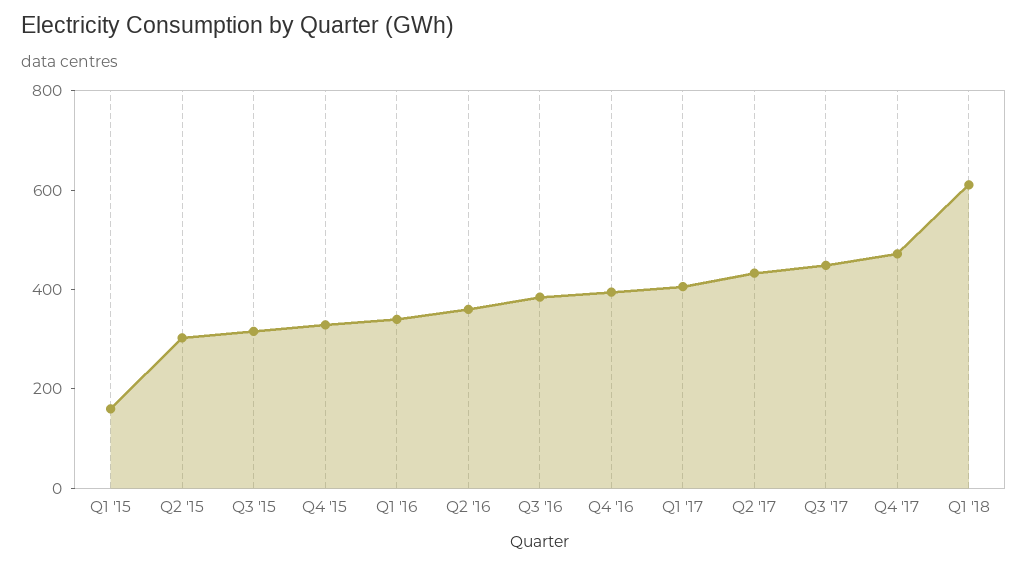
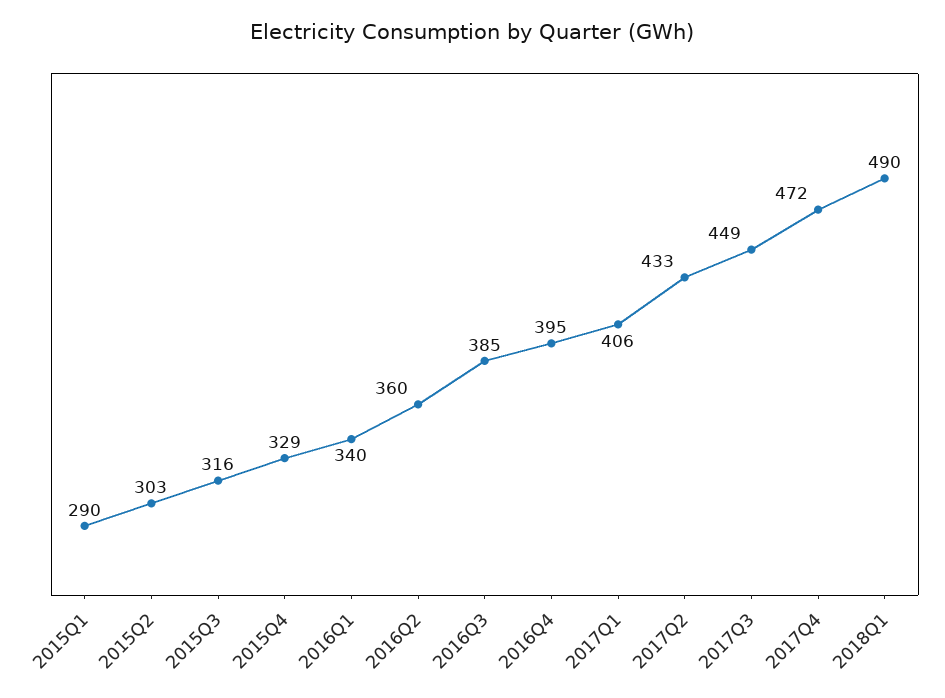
  {
-   "Q1 '15": 150,
+   "Q1 '15": 290,
    "Q2 '15": 303,
    "Q3 '15": 316,
    "Q4 '15": 329,
    "Q1 '16": 340,
    "Q2 '16": 360,
    "Q3 '16": 385,
    "Q4 '16": 395,
    "Q1 '17": 406,
    "Q2 '17": 433,
    "Q3 '17": 449,
    "Q4 '17": 472,
-   "Q1 '18": 600
+   "Q1 '18": 490
  }

